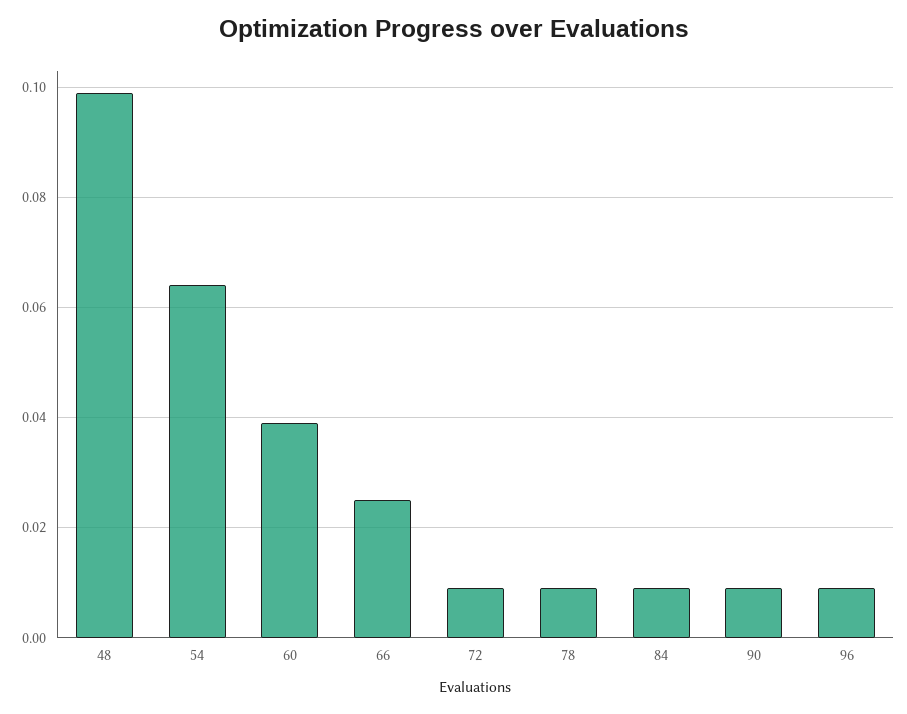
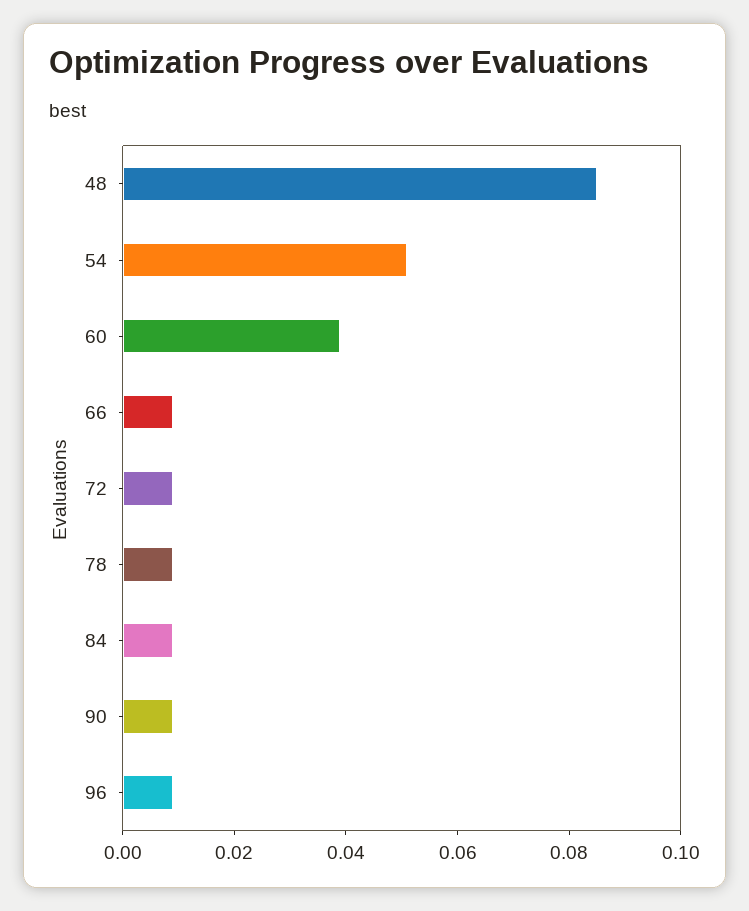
  {
-   "48": 0.1,
+   "48": 0.085,
-   "54": 0.065,
+   "54": 0.05,
    "60": 0.04,
-   "66": 0.025,
+   "66": 0.01,
    "72": 0.01,
    "78": 0.01,
    "84": 0.01,
    "90": 0.01,
    "96": 0.01
  }

